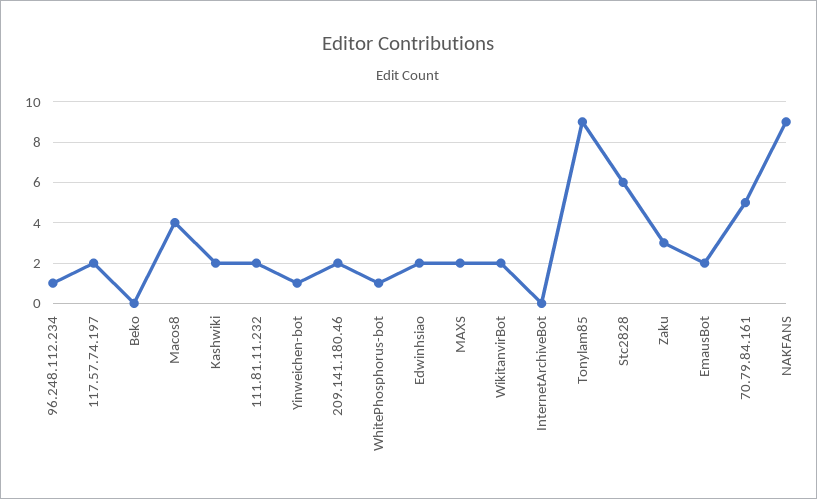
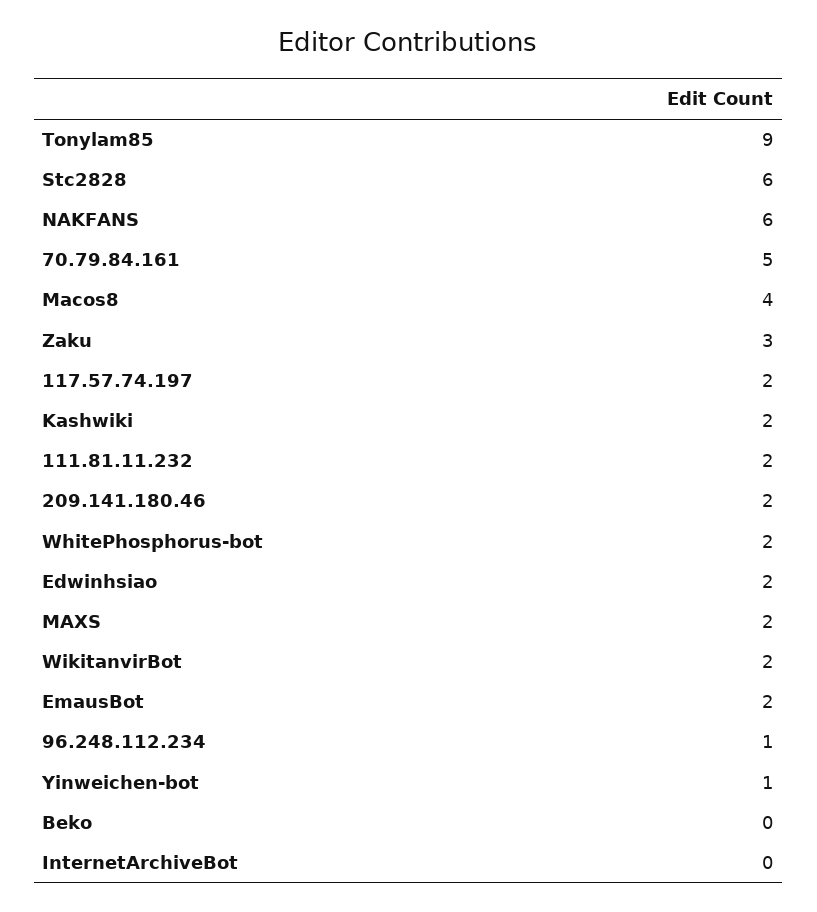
  {
    "96.248.112.234": 1,
    "117.57.74.197": 2,
    "Beko": 0,
    "Macos8": 4,
    "Kashwiki": 2,
    "111.81.11.232": 2,
    "Yinweichen-bot": 1,
    "209.141.180.46": 2,
-   "WhitePhosphorus-bot": 1,
+   "WhitePhosphorus-bot": 2,
    "Edwinhsiao": 2,
    "MAXS": 2,
    "WikitanvirBot": 2,
    "InternetArchiveBot": 0,
    "Tonylam85": 9,
    "Stc2828": 6,
    "Zaku": 3,
    "EmausBot": 2,
    "70.79.84.161": 5,
-   "NAKFANS": 9
+   "NAKFANS": 6
  }

